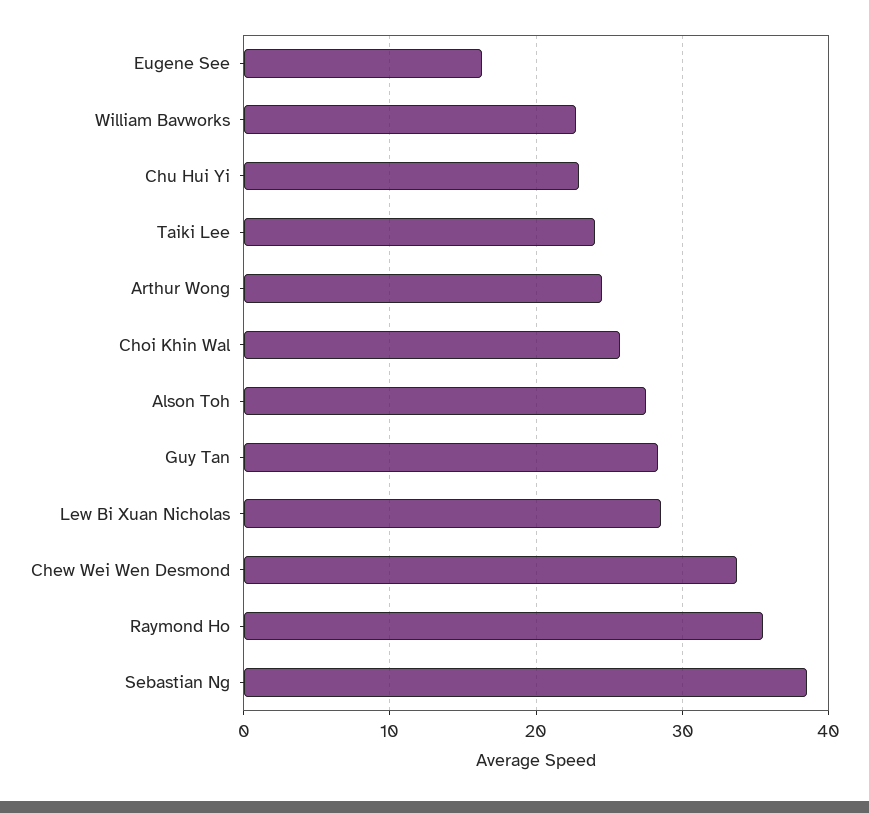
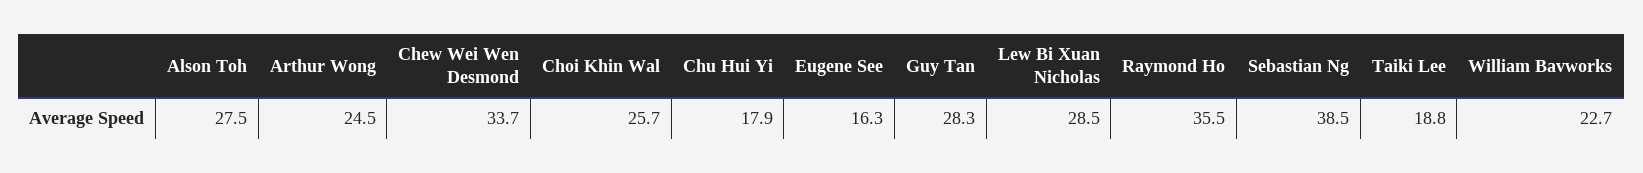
  {
    "Eugene See": 16.3,
    "William Bavworks": 22.7,
-   "Chu Hui Yi": 23,
+   "Chu Hui Yi": 17.9,
-   "Taiki Lee": 24,
+   "Taiki Lee": 18.8,
    "Arthur Wong": 24.5,
    "Choi Khin Wal": 25.7,
    "Alson Toh": 27.5,
    "Guy Tan": 28.3,
    "Lew Bi Xuan Nicholas": 28.5,
    "Chew Wei Wen Desmond": 33.7,
    "Raymond Ho": 35.5,
    "Sebastian Ng": 38.5
  }

